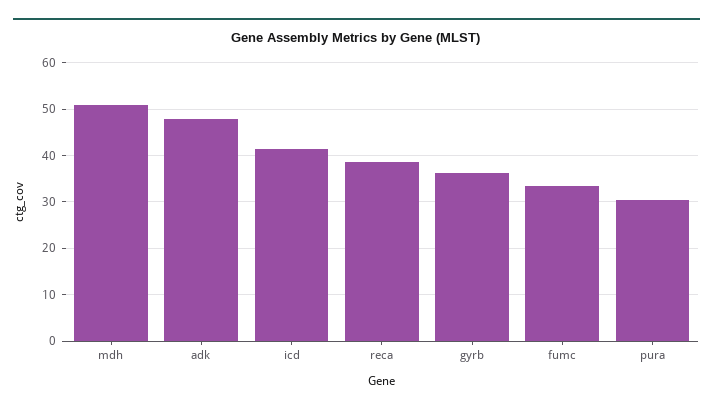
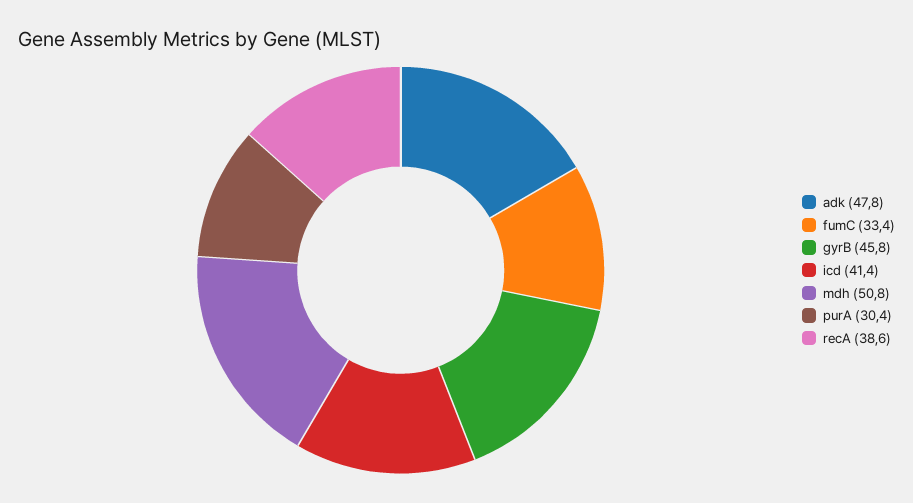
  {
    "mdh": 50.8,
    "adk": 47.8,
    "icd": 41.4,
    "reca": 38.6,
-   "gyrb": 36,
+   "gyrb": 45.8,
    "fumc": 33.4,
    "pura": 30.4
  }

